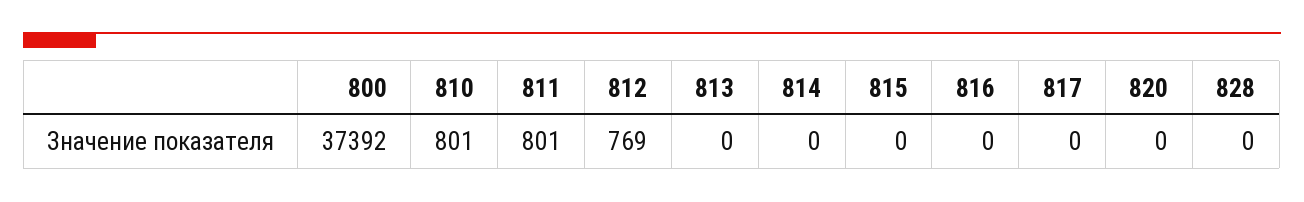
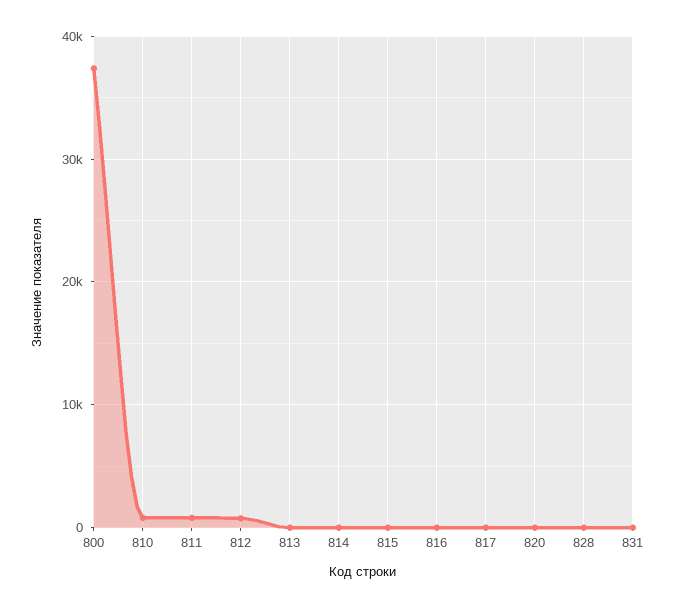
  {
    "800": 37392,
    "810": 801,
    "811": 801,
    "812": 769,
    "813": 0,
    "814": 0,
    "815": 0,
    "816": 0,
    "817": 0,
    "820": 0,
-   "828": 0
+   "828": 0,
+   "831": 0
  }

